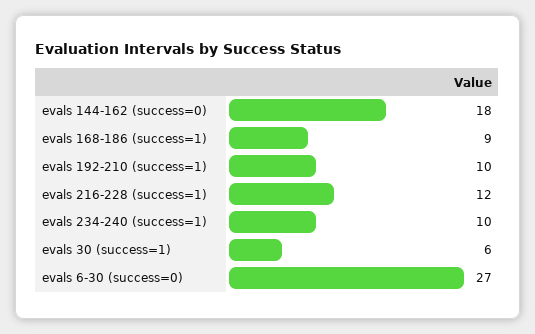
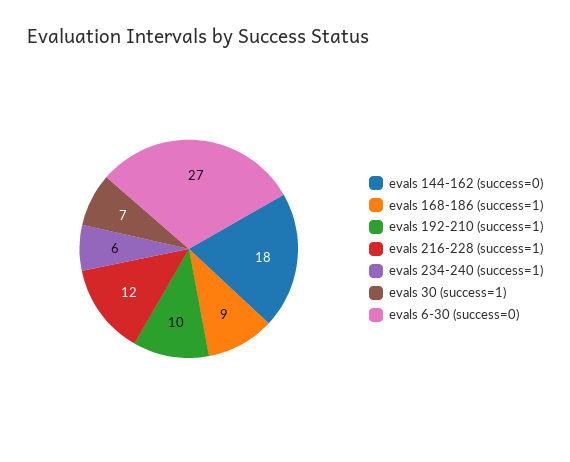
  {
    "evals 144-162 (success=0)": 18,
    "evals 168-186 (success=1)": 9,
    "evals 192-210 (success=1)": 10,
    "evals 216-228 (success=1)": 12,
-   "evals 234-240 (success=1)": 10,
+   "evals 234-240 (success=1)": 6,
-   "evals 30 (success=1)": 6,
+   "evals 30 (success=1)": 7,
    "evals 6-30 (success=0)": 27
  }

